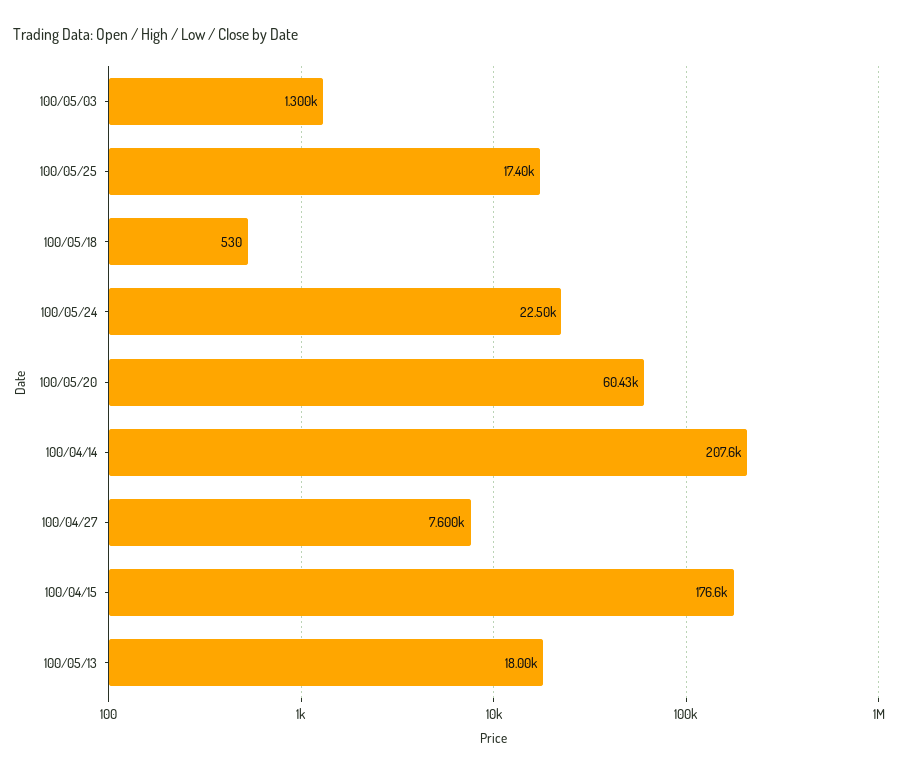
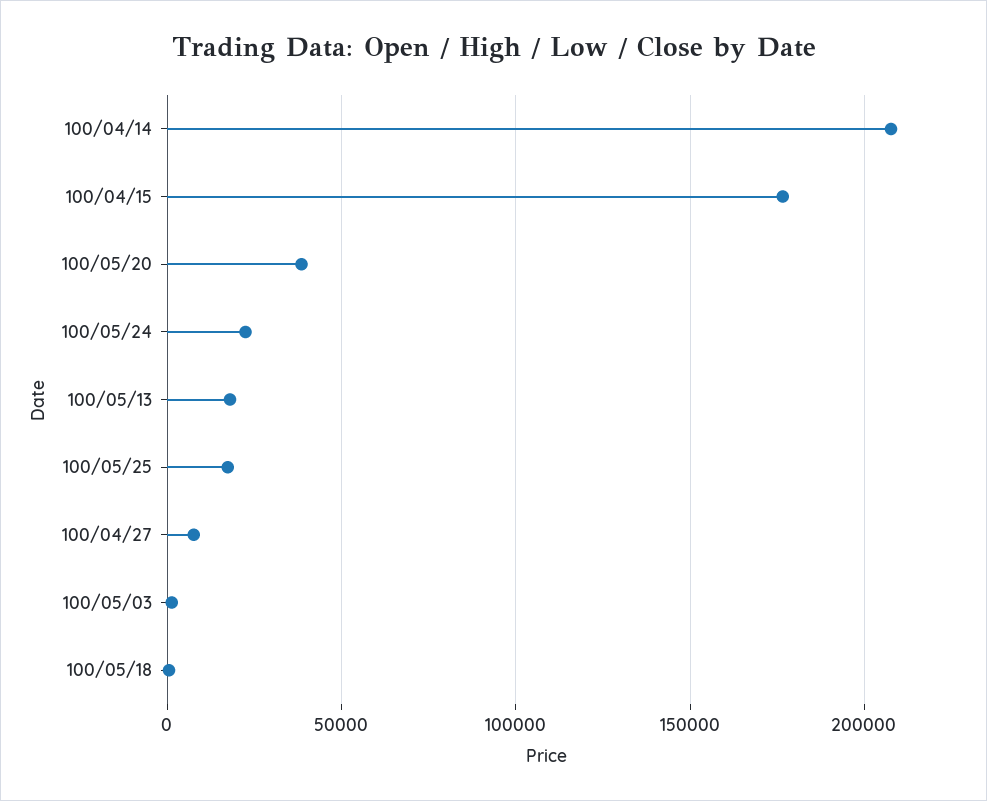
  {
    "100/05/03": 1300,
    "100/05/25": 17400,
    "100/05/18": 530,
    "100/05/24": 22500,
-   "100/05/20": 60430,
+   "100/05/20": 40000,
    "100/04/14": 207600,
    "100/04/27": 7600,
    "100/04/15": 176600,
    "100/05/13": 18000
  }

